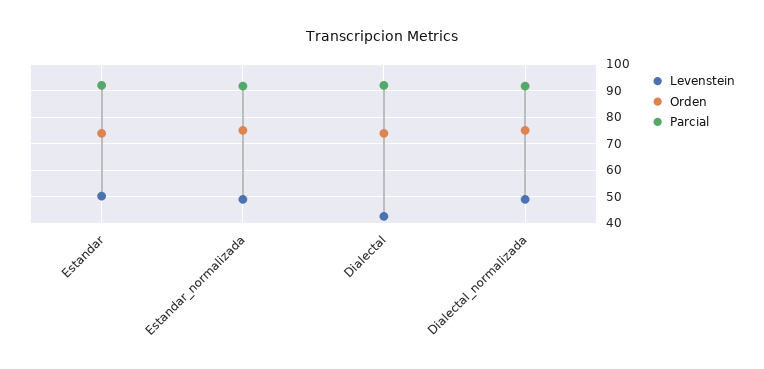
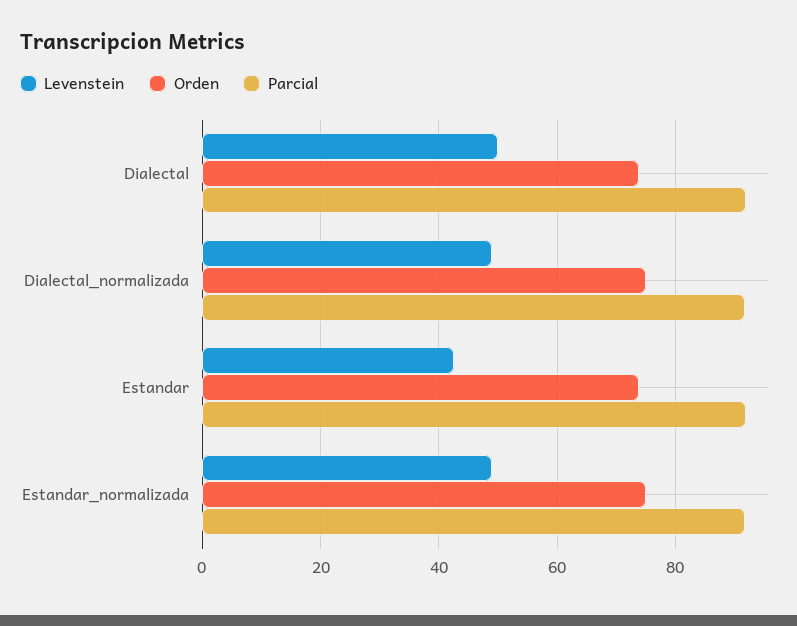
  {
    "Levenstein": {
-     "Estandar": 50,
+     "Estandar": 42,
      "Estandar_normalizada": 48,
-     "Dialectal": 42.5,
+     "Dialectal": 50,
      "Dialectal_normalizada": 48
    },
    "Orden": {
      "Estandar": 74,
      "Estandar_normalizada": 76,
      "Dialectal": 74,
      "Dialectal_normalizada": 76
    },
    "Parcial": {
      "Estandar": 92,
      "Estandar_normalizada": 92,
      "Dialectal": 92,
      "Dialectal_normalizada": 92
    }
  }

